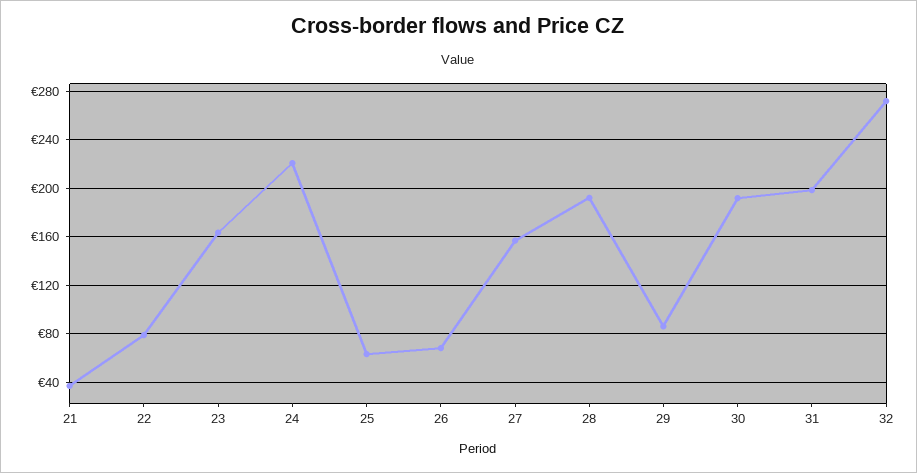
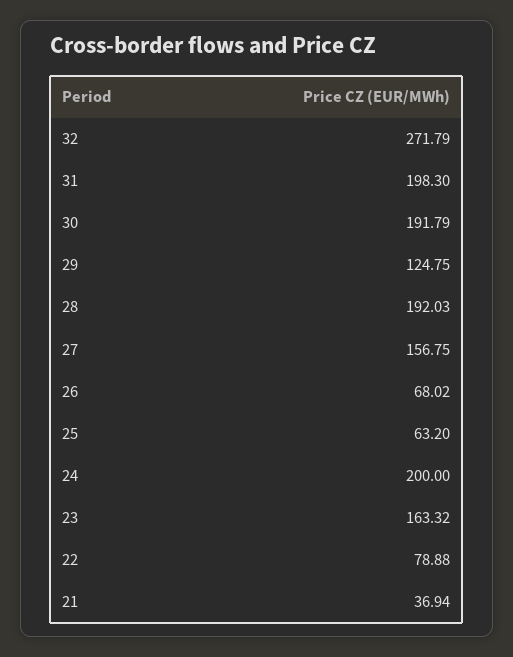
  {
    "21": 36.94,
    "22": 78.88,
    "23": 163.32,
-   "24": 220,
+   "24": 200,
    "25": 63.2,
    "26": 68.02,
    "27": 156.75,
    "28": 192.03,
-   "29": 85,
+   "29": 124.75,
    "30": 191.79,
    "31": 198.3,
    "32": 271.79
  }

